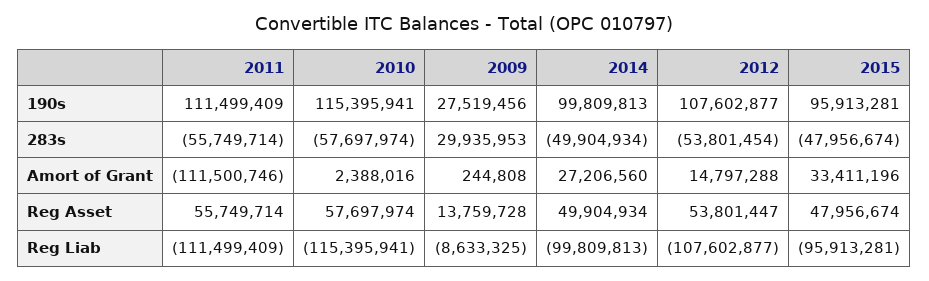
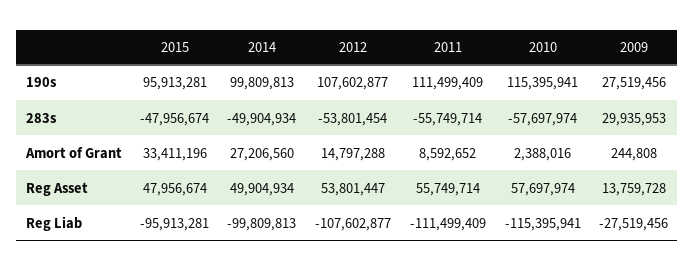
  {
    "2011": {
      "190s": 111499409,
      "283s": -55749714,
-     "Amort of Grant": -111500746,
+     "Amort of Grant": 8592652,
      "Reg Asset": 55749714,
      "Reg Liab": -111499409
    },
    "2010": {
      "190s": 115395941,
      "283s": -57697974,
      "Amort of Grant": 2388016,
      "Reg Asset": 57697974,
      "Reg Liab": -115395941
    },
    "2009": {
      "190s": 27519456,
      "283s": 29935953,
      "Amort of Grant": 244808,
      "Reg Asset": 13759728,
-     "Reg Liab": -8633325
+     "Reg Liab": -27519456
    },
    "2014": {
      "190s": 99809813,
      "283s": -49904934,
      "Amort of Grant": 27206560,
      "Reg Asset": 49904934,
      "Reg Liab": -99809813
    },
    "2012": {
      "190s": 107602877,
      "283s": -53801454,
      "Amort of Grant": 14797288,
      "Reg Asset": 53801447,
      "Reg Liab": -107602877
    },
    "2015": {
      "190s": 95913281,
      "283s": -47956674,
      "Amort of Grant": 33411196,
      "Reg Asset": 47956674,
      "Reg Liab": -95913281
    }
  }

